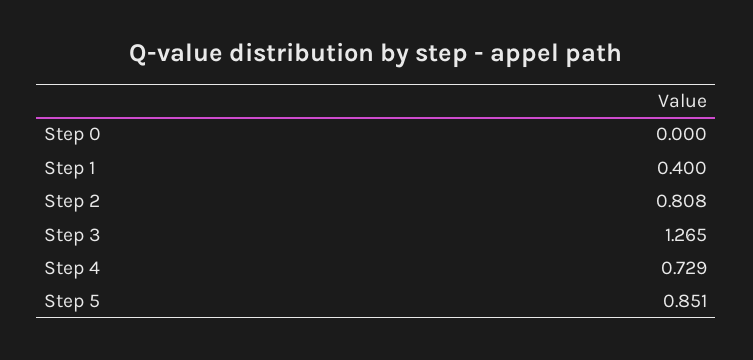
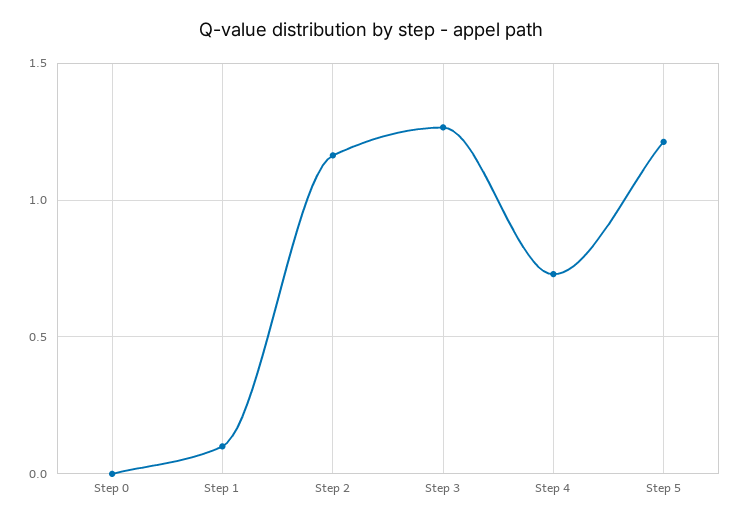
  {
    "Step 0": 0,
-   "Step 1": 0.4,
+   "Step 1": 0.1,
-   "Step 2": 0.808,
+   "Step 2": 1.15,
    "Step 3": 1.265,
    "Step 4": 0.729,
-   "Step 5": 0.851
+   "Step 5": 1.2
  }

